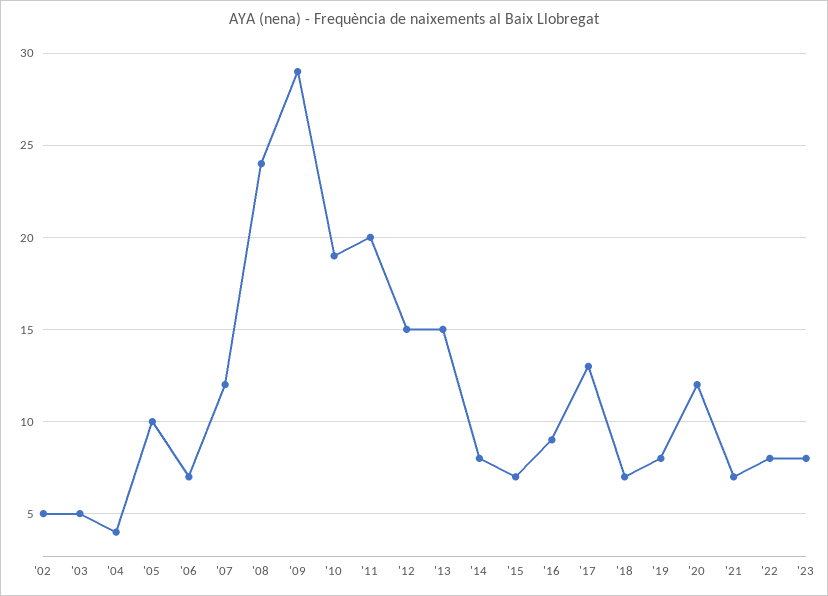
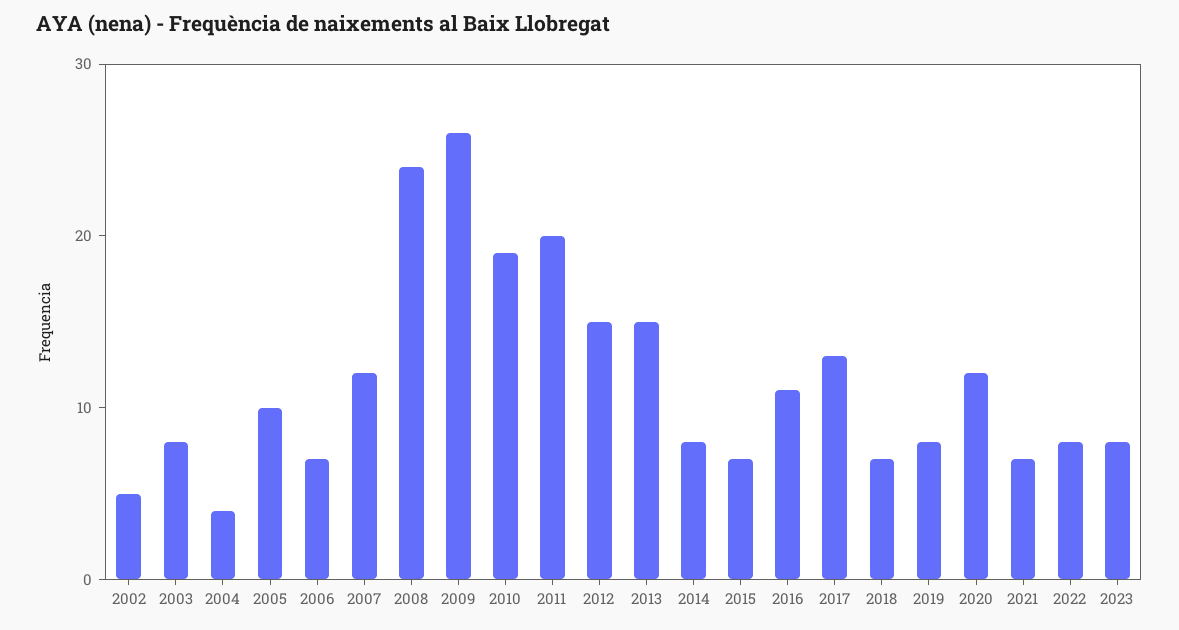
  {
    "'02": 5,
-   "'03": 5,
+   "'03": 8,
    "'04": 4,
    "'05": 10,
    "'06": 7,
    "'07": 12,
    "'08": 24,
-   "'09": 29,
+   "'09": 26,
    "'10": 19,
    "'11": 20,
    "'12": 15,
    "'13": 15,
    "'14": 8,
    "'15": 7,
-   "'16": 9,
+   "'16": 11,
    "'17": 13,
    "'18": 7,
    "'19": 8,
    "'20": 12,
    "'21": 7,
    "'22": 8,
    "'23": 8
  }

